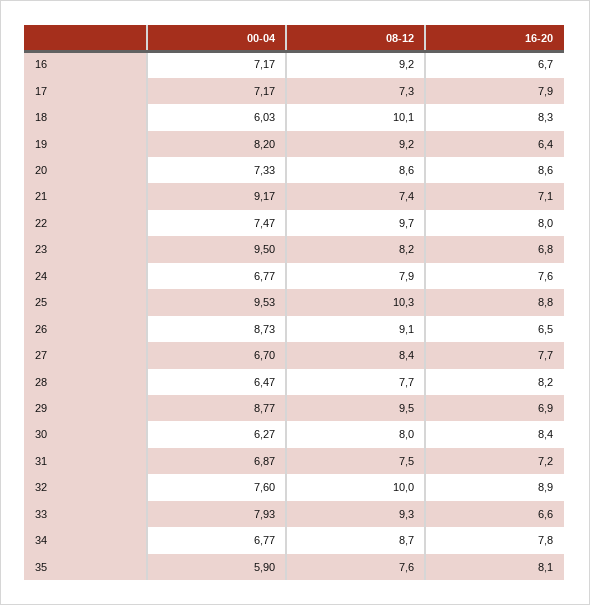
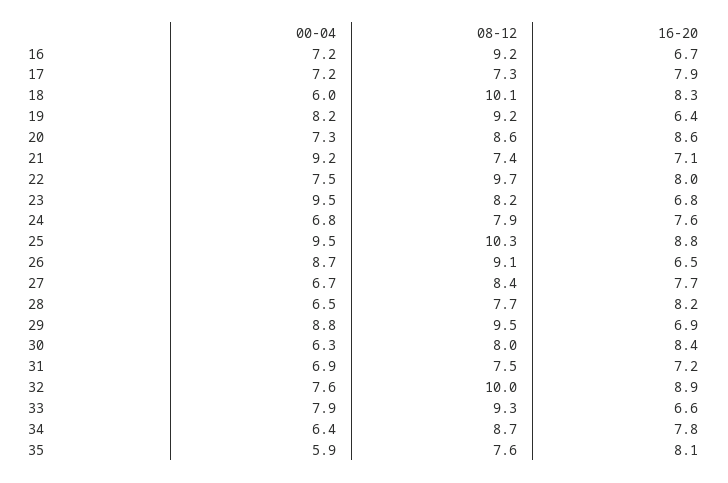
  {
    "00-04": {
      "16": 7.17,
      "17": 7.17,
      "18": 6.03,
      "19": 8.2,
      "20": 7.33,
      "21": 9.17,
      "22": 7.47,
      "23": 9.5,
      "24": 6.77,
      "25": 9.53,
      "26": 8.73,
      "27": 6.7,
      "28": 6.47,
      "29": 8.77,
      "30": 6.27,
      "31": 6.87,
      "32": 7.6,
      "33": 7.93,
-     "34": 6.77,
+     "34": 6.4,
      "35": 5.9
    },
    "08-12": {
      "16": 9.2,
      "17": 7.3,
      "18": 10.1,
      "19": 9.2,
      "20": 8.6,
      "21": 7.4,
      "22": 9.7,
      "23": 8.2,
      "24": 7.9,
      "25": 10.3,
      "26": 9.1,
      "27": 8.4,
      "28": 7.7,
      "29": 9.5,
      "30": 8,
      "31": 7.5,
      "32": 10,
      "33": 9.3,
      "34": 8.7,
      "35": 7.6
    },
    "16-20": {
      "16": 6.7,
      "17": 7.9,
      "18": 8.3,
      "19": 6.4,
      "20": 8.6,
      "21": 7.1,
      "22": 8,
      "23": 6.8,
      "24": 7.6,
      "25": 8.8,
      "26": 6.5,
      "27": 7.7,
      "28": 8.2,
      "29": 6.9,
      "30": 8.4,
      "31": 7.2,
      "32": 8.9,
      "33": 6.6,
      "34": 7.8,
      "35": 8.1
    }
  }

